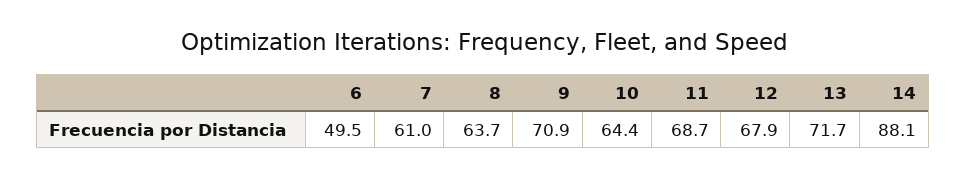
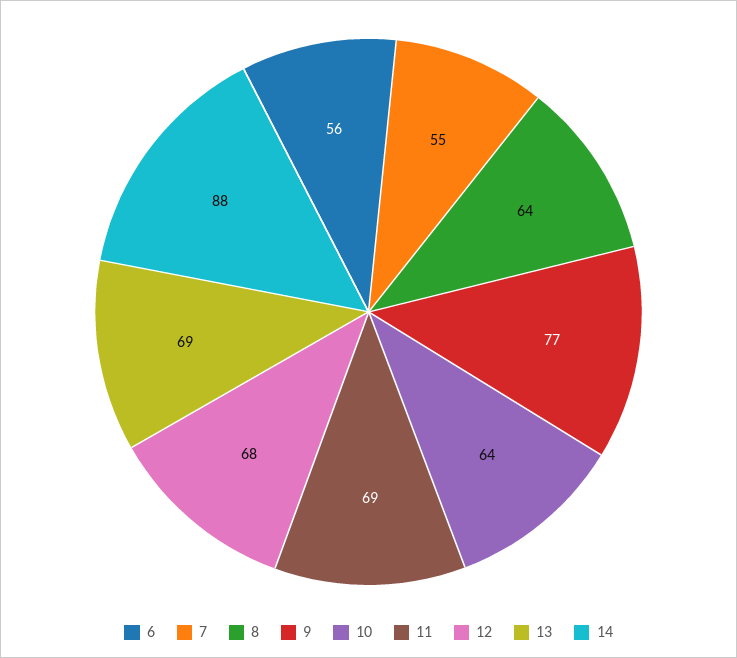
  {
-   "6": 49.5,
+   "6": 56,
-   "7": 61,
+   "7": 55,
    "8": 63.7,
-   "9": 70.9,
+   "9": 77,
    "10": 64.4,
    "11": 68.7,
    "12": 67.9,
-   "13": 71.7,
+   "13": 69,
    "14": 88.1
  }

